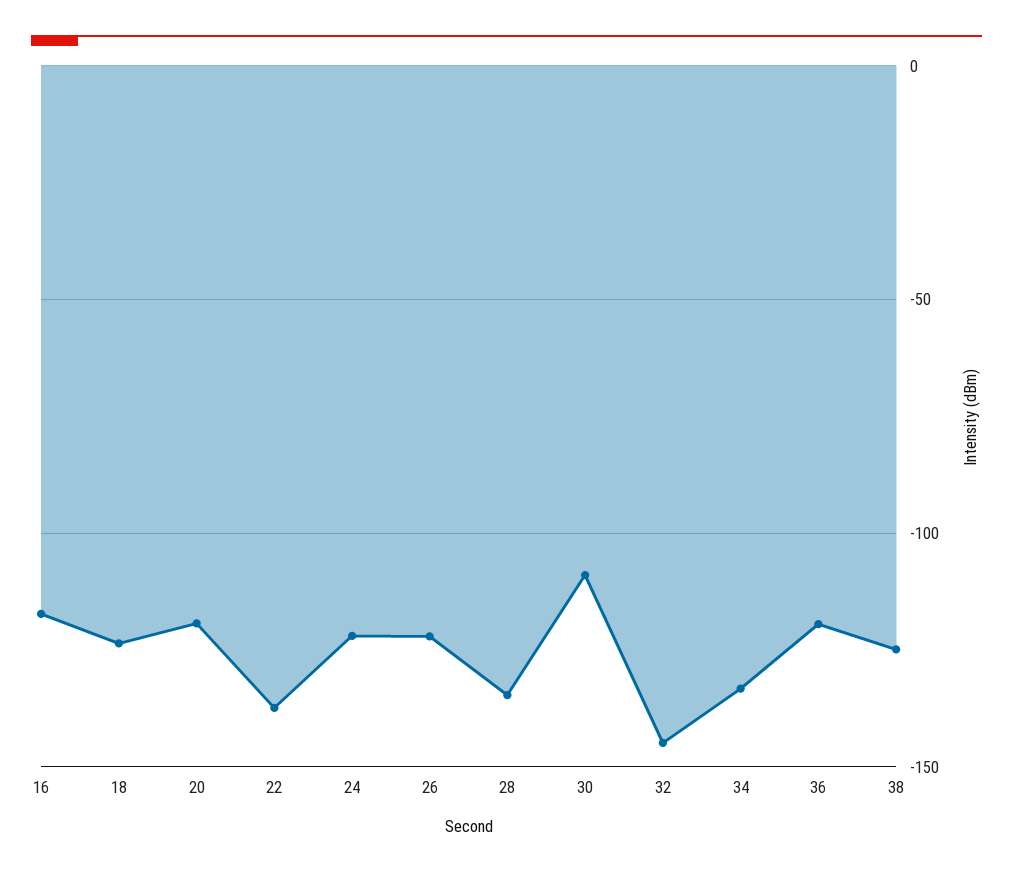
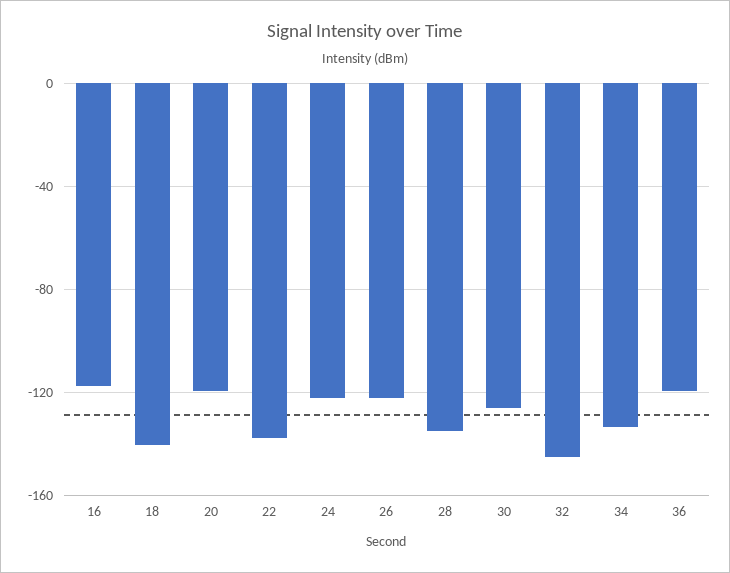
  {
    "16": -115,
-   "18": -125,
+   "18": -140,
    "20": -120,
    "22": -135,
    "24": -120,
    "26": -120,
    "28": -135,
-   "30": -110,
+   "30": -125,
    "32": -145,
    "34": -135,
-   "36": -120,
+   "36": -120
-   "38": -125
  }

